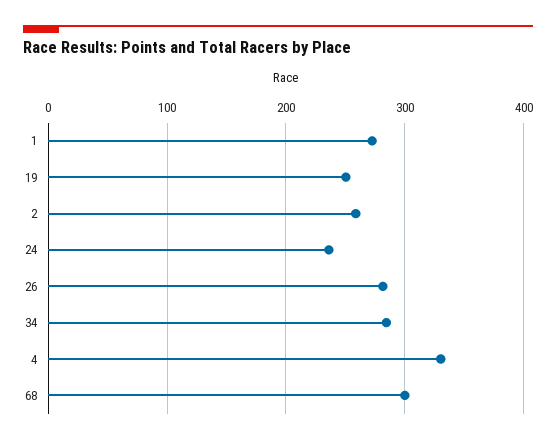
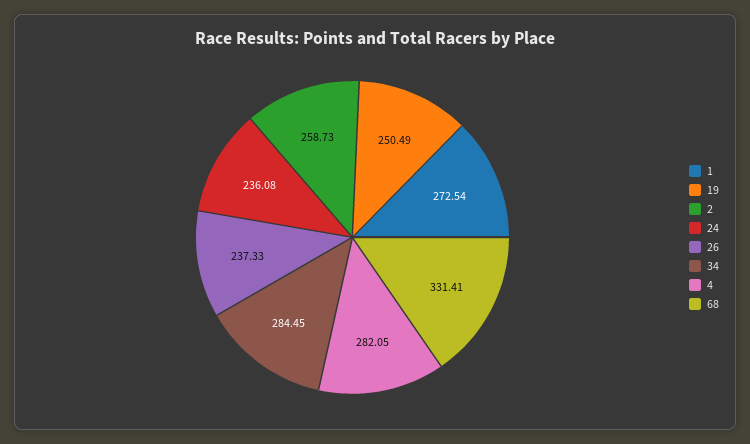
  {
    "1": 272.54,
    "19": 250.49,
    "2": 258.73,
    "24": 236.08,
-   "26": 280,
+   "26": 237.33,
    "34": 284.45,
-   "4": 330,
+   "4": 282.05,
-   "68": 300
+   "68": 331.41
  }

